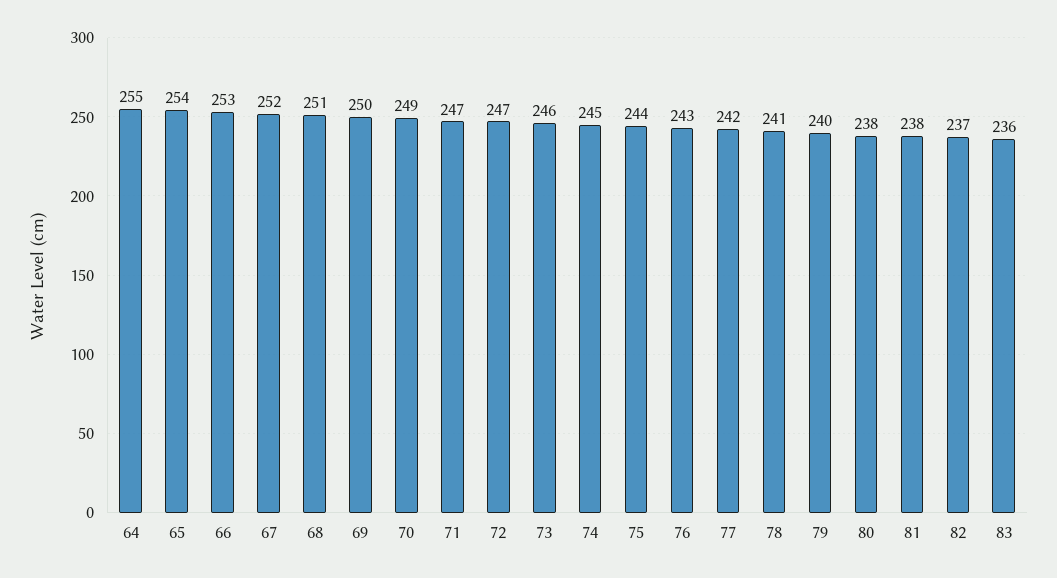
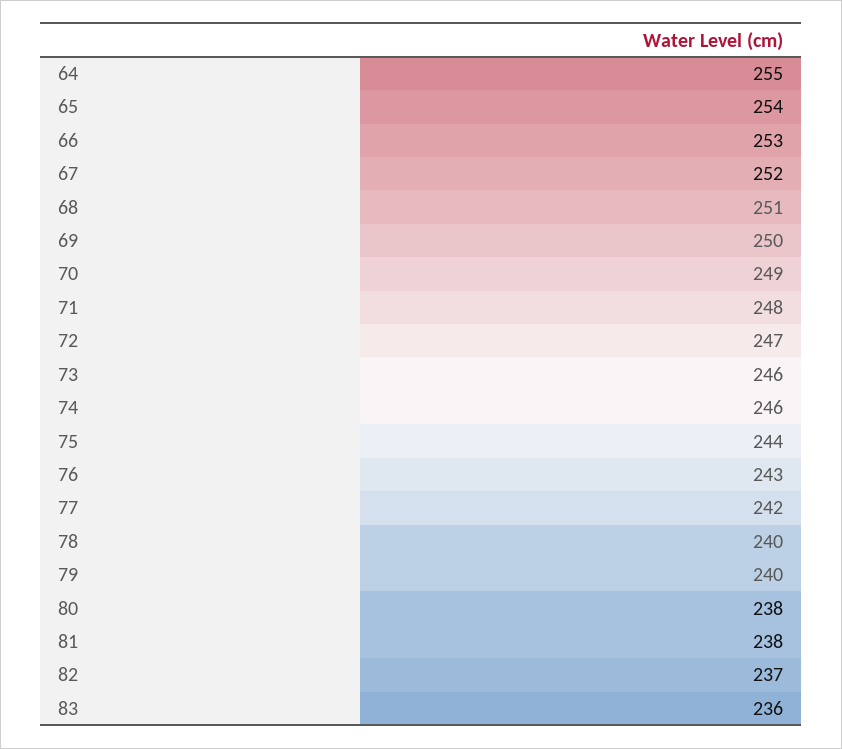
  {
    "64": 255,
    "65": 254,
    "66": 253,
    "67": 252,
    "68": 251,
    "69": 250,
    "70": 249,
-   "71": 247,
+   "71": 248,
    "72": 247,
    "73": 246,
-   "74": 245,
+   "74": 246,
    "75": 244,
    "76": 243,
    "77": 242,
-   "78": 241,
+   "78": 240,
    "79": 240,
    "80": 238,
    "81": 238,
    "82": 237,
    "83": 236
  }

